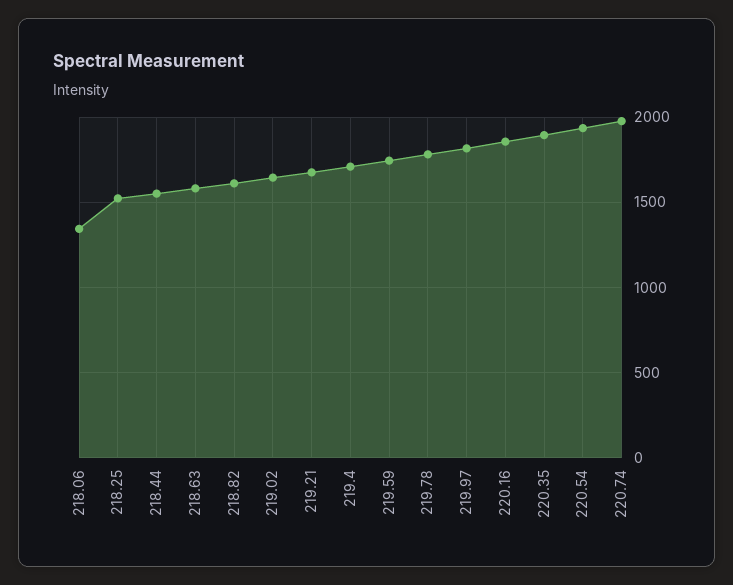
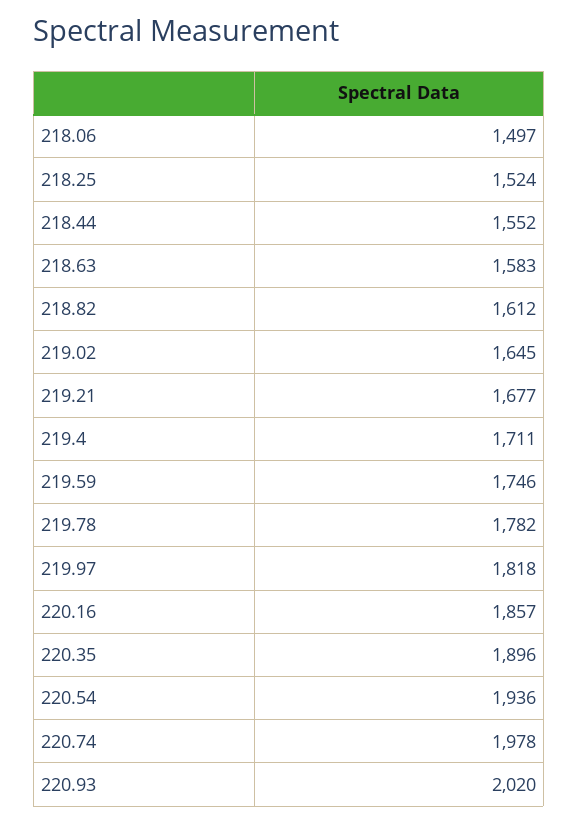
  {
-   "218.06": 1350,
+   "218.06": 1497,
    "218.25": 1524,
    "218.44": 1552,
    "218.63": 1583,
    "218.82": 1612,
    "219.02": 1645,
    "219.21": 1677,
    "219.4": 1711,
    "219.59": 1746,
    "219.78": 1782,
    "219.97": 1818,
    "220.16": 1857,
    "220.35": 1896,
    "220.54": 1936,
-   "220.74": 1978
+   "220.74": 1978,
+   "220.93": 2020
  }

